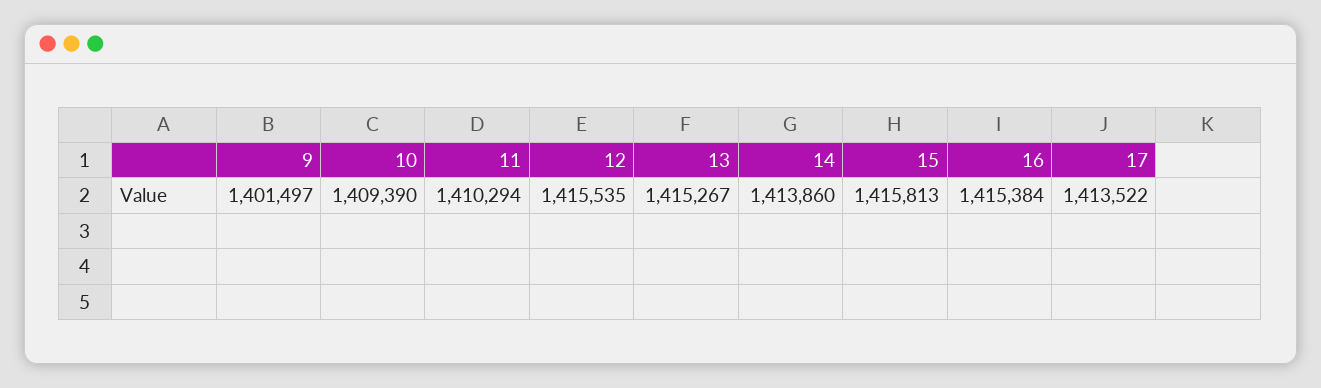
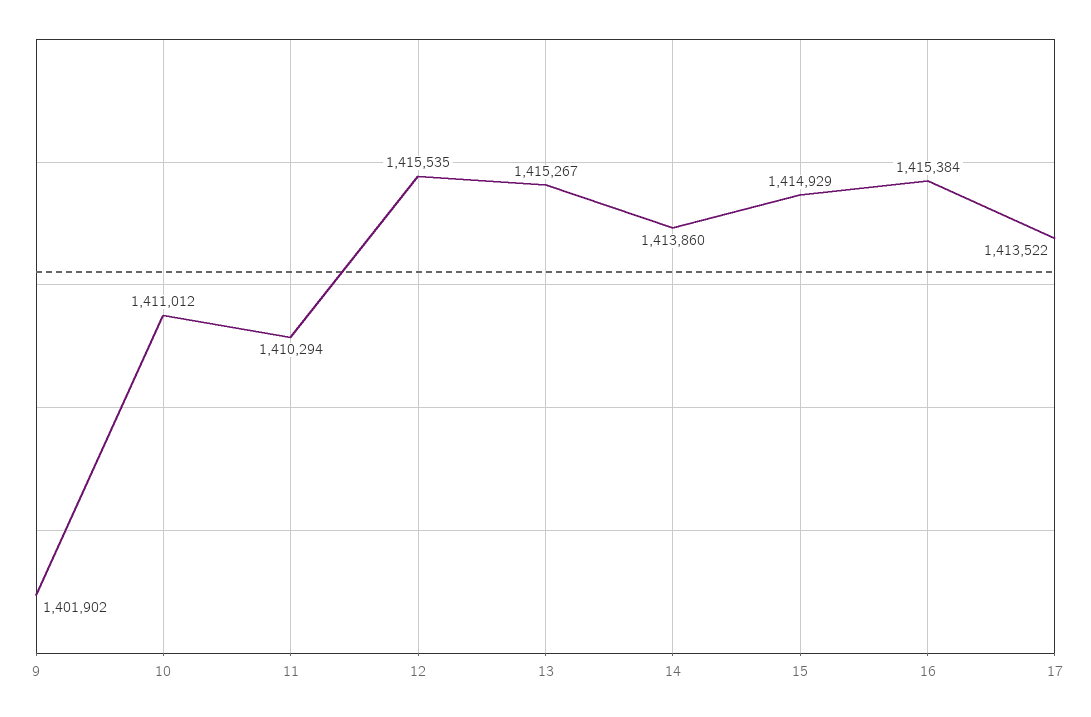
  {
-   "9": 1401497,
+   "9": 1401902,
-   "10": 1409390,
+   "10": 1411012,
    "11": 1410294,
    "12": 1415535,
    "13": 1415267,
    "14": 1413860,
-   "15": 1415813,
+   "15": 1414929,
    "16": 1415384,
    "17": 1413522
  }

